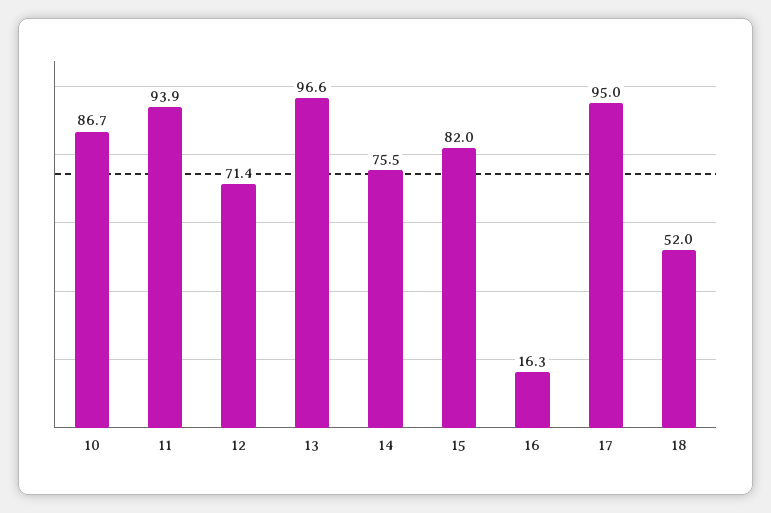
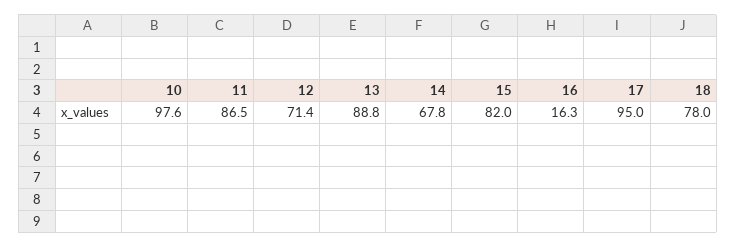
  {
-   "10": 86.7,
+   "10": 97.6,
-   "11": 93.9,
+   "11": 86.5,
    "12": 71.4,
-   "13": 96.6,
+   "13": 88.8,
-   "14": 75.5,
+   "14": 67.8,
    "15": 82,
    "16": 16.3,
    "17": 95,
-   "18": 52
+   "18": 78
  }

